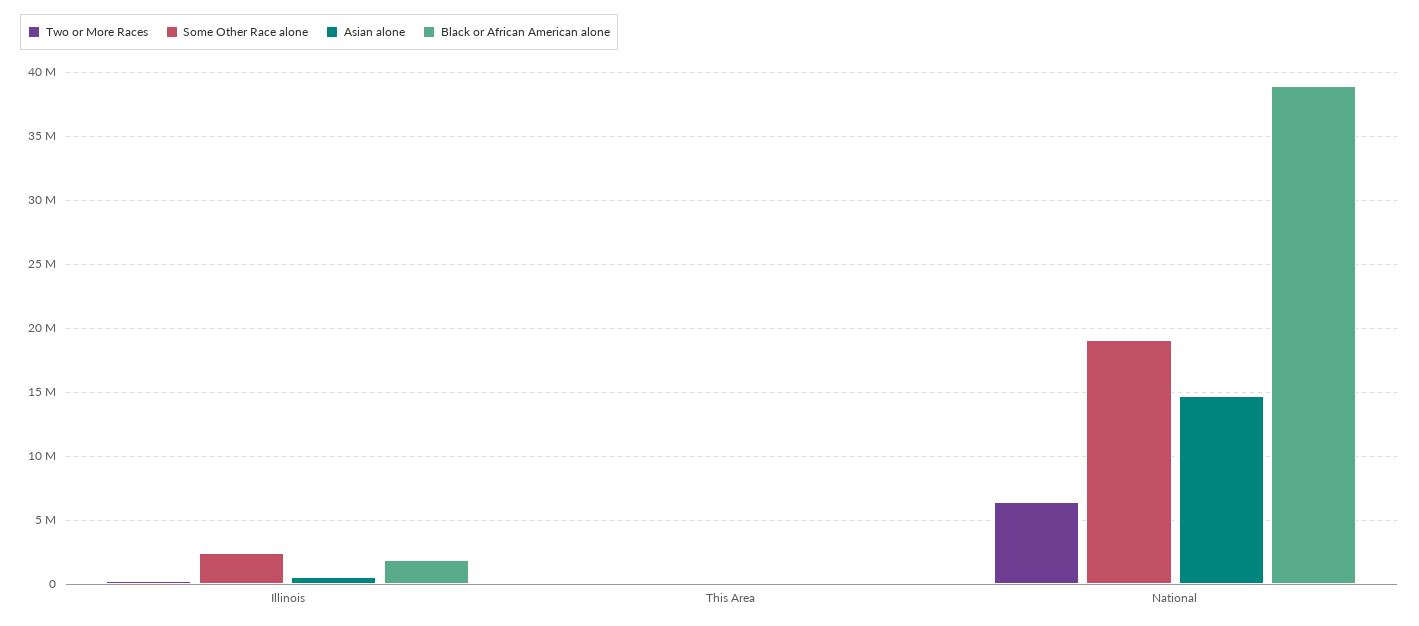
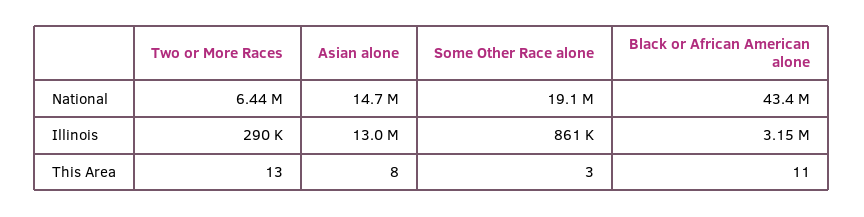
  {
    "Two or More Races": {
      "Illinois": 290000,
      "This Area": 13,
      "National": 6440000
    },
    "Some Other Race alone": {
-     "Illinois": 2500000,
+     "Illinois": 861000,
      "This Area": 3,
      "National": 19100000
    },
    "Asian alone": {
-     "Illinois": 500000,
+     "Illinois": 13000000,
      "This Area": 8,
      "National": 14700000
    },
    "Black or African American alone": {
-     "Illinois": 2000000,
+     "Illinois": 3150000,
      "This Area": 11,
-     "National": 39000000
+     "National": 43400000
    }
  }

